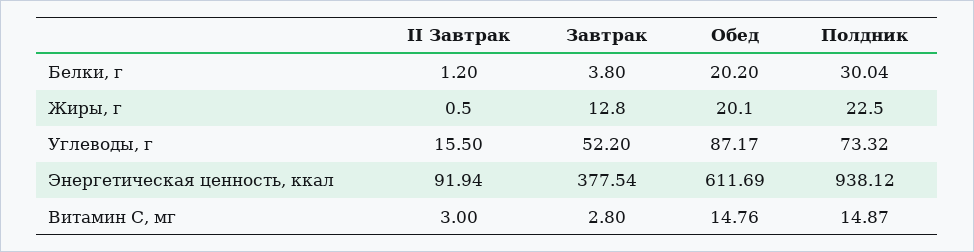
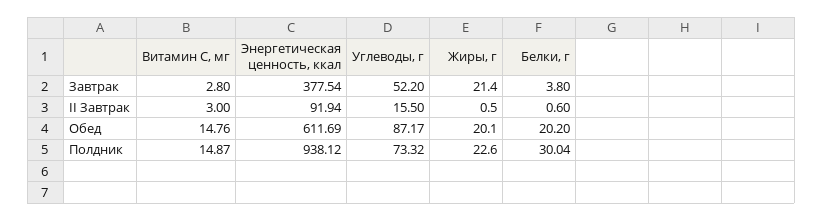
  {
    "II Завтрак": {
-     "Белки, г": 1.2,
+     "Белки, г": 0.6,
      "Жиры, г": 0.5,
      "Углеводы, г": 15.5,
      "Энергетическая ценность, ккал": 91.94,
      "Витамин С, мг": 3
    },
    "Завтрак": {
      "Белки, г": 3.8,
-     "Жиры, г": 12.8,
+     "Жиры, г": 21.4,
      "Углеводы, г": 52.2,
      "Энергетическая ценность, ккал": 377.54,
      "Витамин С, мг": 2.8
    },
    "Обед": {
      "Белки, г": 20.2,
      "Жиры, г": 20.1,
      "Углеводы, г": 87.17,
      "Энергетическая ценность, ккал": 611.69,
      "Витамин С, мг": 14.76
    },
    "Полдник": {
      "Белки, г": 30.04,
-     "Жиры, г": 22.5,
+     "Жиры, г": 22.6,
      "Углеводы, г": 73.32,
      "Энергетическая ценность, ккал": 938.12,
      "Витамин С, мг": 14.87
    }
  }

